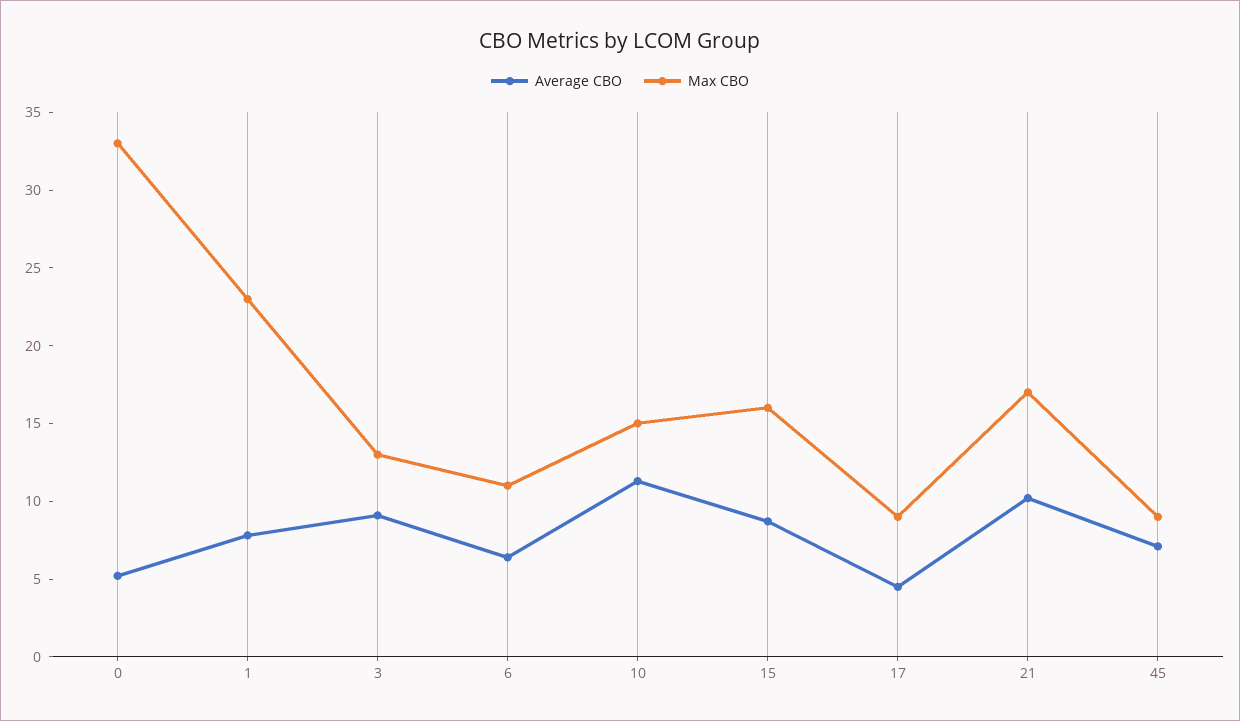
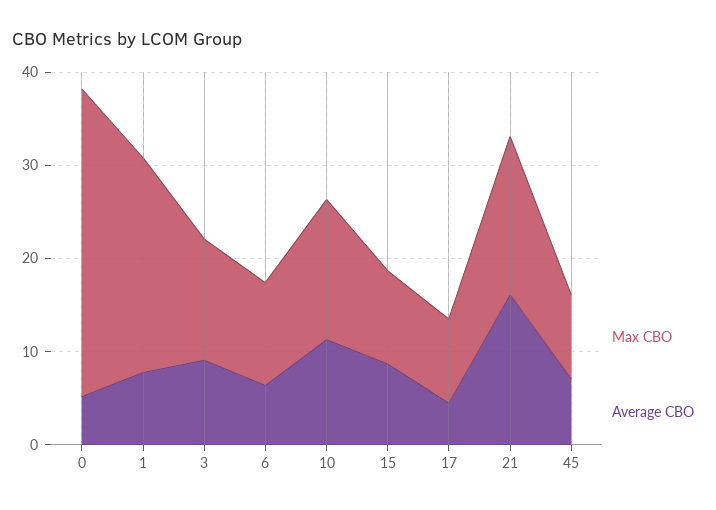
  {
    "Average CBO": {
      "0": 5,
      "1": 8,
      "3": 9,
      "6": 6,
      "10": 11,
      "15": 9,
      "17": 5,
-     "21": 10,
+     "21": 16,
      "45": 7
    },
    "Max CBO": {
      "0": 33,
      "1": 23,
      "3": 13,
      "6": 11,
      "10": 15,
-     "15": 16,
+     "15": 10,
      "17": 9,
      "21": 17,
      "45": 9
    }
  }

